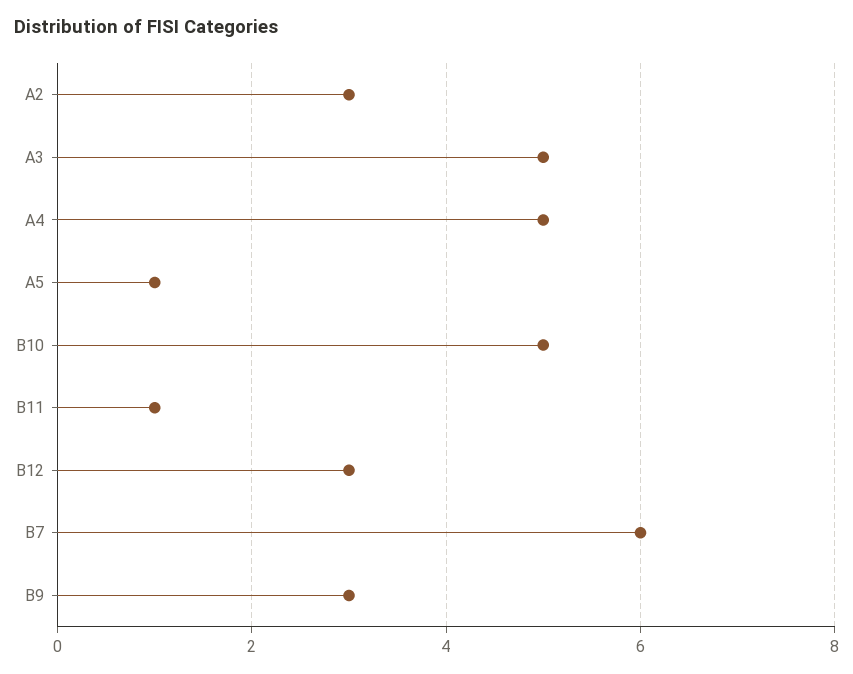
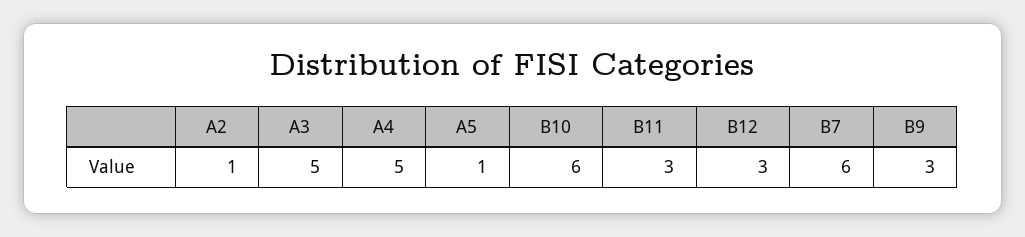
  {
-   "A2": 3,
+   "A2": 1,
    "A3": 5,
    "A4": 5,
    "A5": 1,
-   "B10": 5,
+   "B10": 6,
-   "B11": 1,
+   "B11": 3,
    "B12": 3,
    "B7": 6,
    "B9": 3
  }

